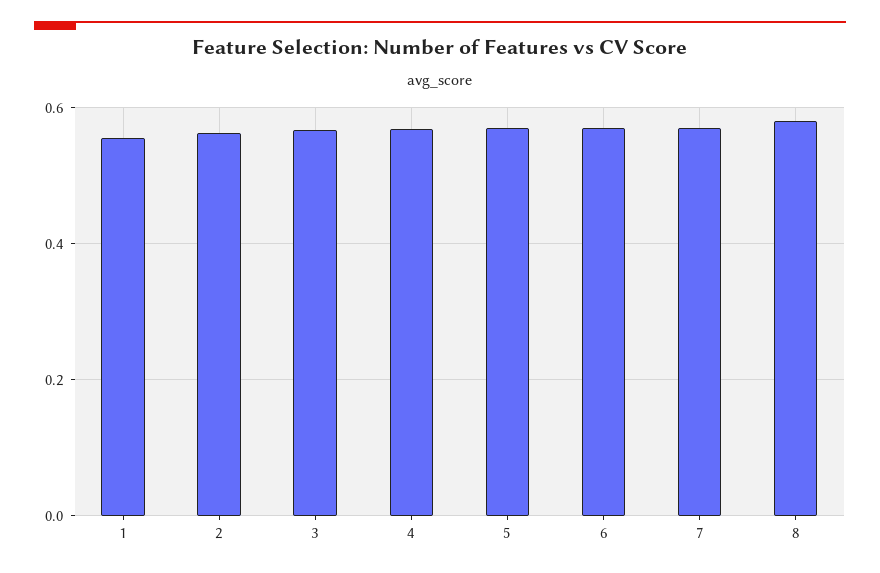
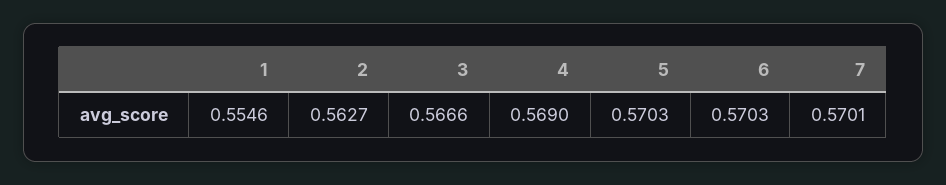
  {
    "1": 0.5546,
    "2": 0.5627,
    "3": 0.5666,
    "4": 0.569,
    "5": 0.5703,
    "6": 0.5703,
-   "7": 0.5701,
+   "7": 0.5701
-   "8": 0.58
  }

